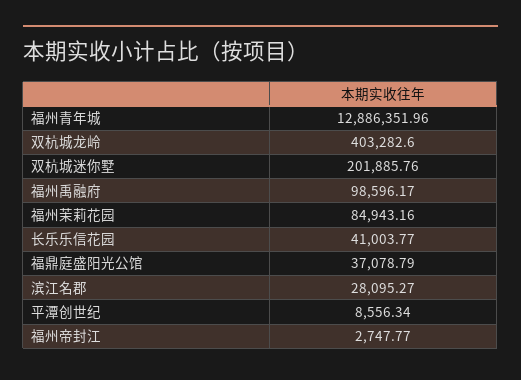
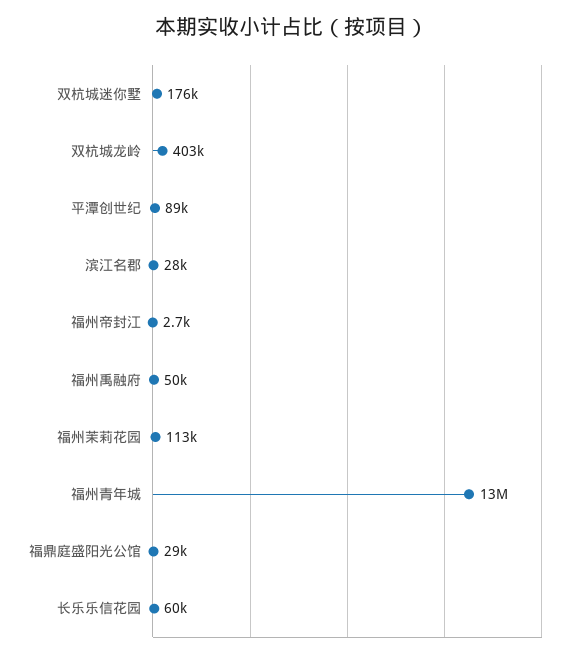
  {
    "福州青年城": 12886351.96,
    "双杭城龙岭": 403282.6,
-   "双杭城迷你墅": 201885.76,
+   "双杭城迷你墅": 176000,
-   "福州禹融府": 98596.17,
+   "福州禹融府": 50000,
-   "福州茉莉花园": 84943.16,
+   "福州茉莉花园": 113000,
-   "长乐乐信花园": 41003.77,
+   "长乐乐信花园": 60000,
-   "福鼎庭盛阳光公馆": 37078.79,
+   "福鼎庭盛阳光公馆": 29000,
    "滨江名郡": 28095.27,
-   "平潭创世纪": 8556.34,
+   "平潭创世纪": 89000,
    "福州帝封江": 2747.77
  }

